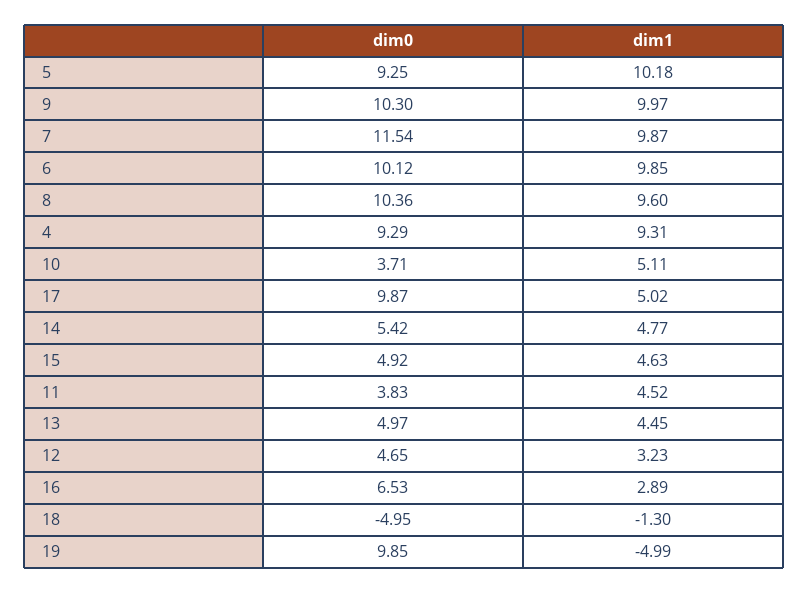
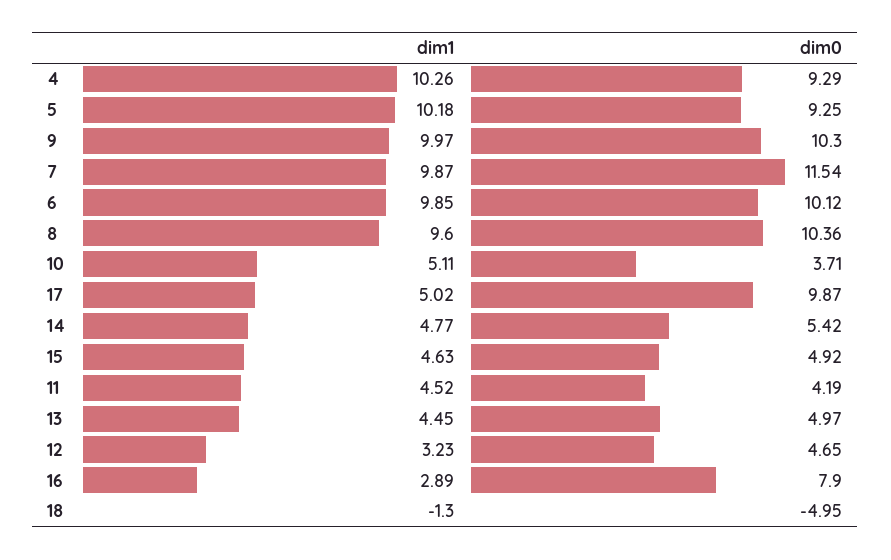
  {
    "dim0": {
      "5": 9.25,
      "9": 10.3,
      "7": 11.54,
      "6": 10.12,
      "8": 10.36,
      "4": 9.29,
      "10": 3.71,
      "17": 9.87,
      "14": 5.42,
      "15": 4.92,
-     "11": 3.83,
+     "11": 4.19,
      "13": 4.97,
      "12": 4.65,
-     "16": 6.53,
+     "16": 7.9,
-     "18": -4.95,
+     "18": -4.95
-     "19": 9.85
    },
    "dim1": {
      "5": 10.18,
      "9": 9.97,
      "7": 9.87,
      "6": 9.85,
      "8": 9.6,
-     "4": 9.31,
+     "4": 10.26,
      "10": 5.11,
      "17": 5.02,
      "14": 4.77,
      "15": 4.63,
      "11": 4.52,
      "13": 4.45,
      "12": 3.23,
      "16": 2.89,
-     "18": -1.3,
+     "18": -1.3
-     "19": -4.99
    }
  }

